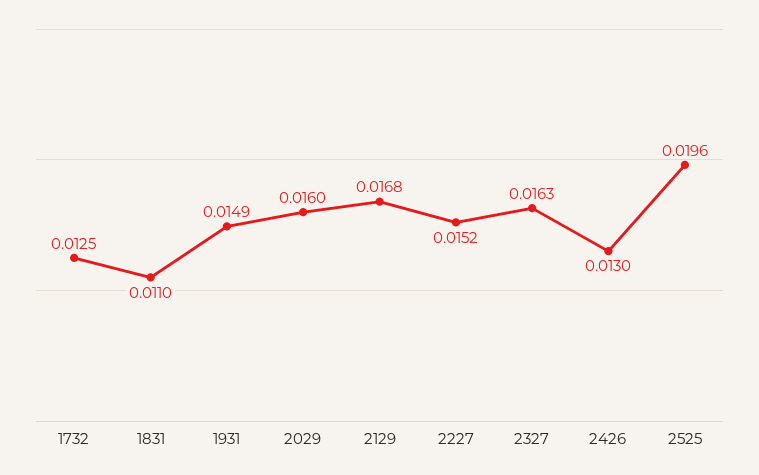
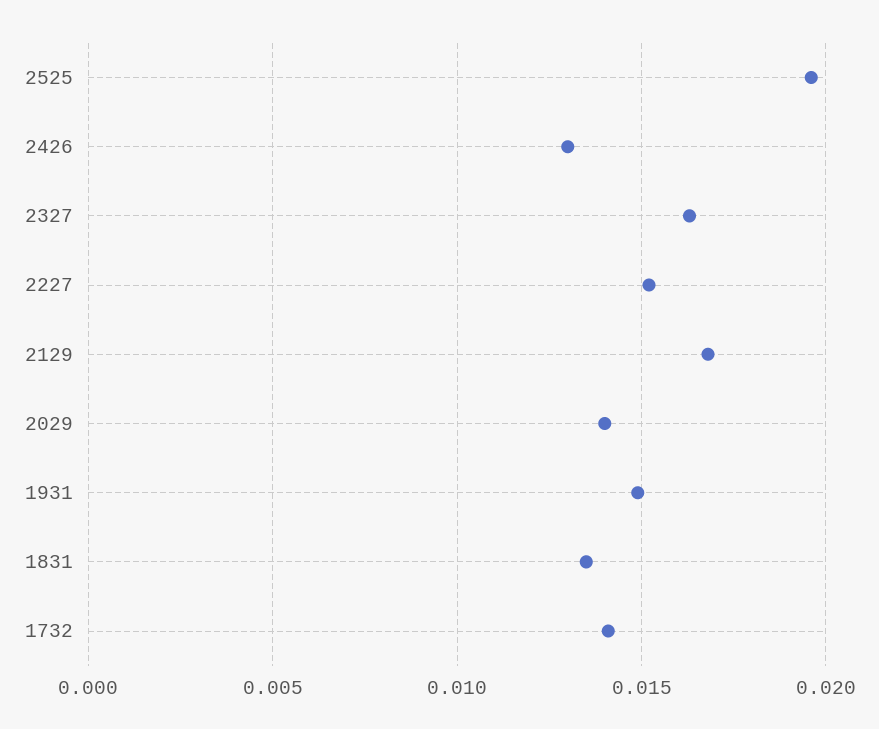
  {
-   "1732": 0.0125,
+   "1732": 0.014,
-   "1831": 0.011,
+   "1831": 0.0135,
    "1931": 0.0149,
-   "2029": 0.016,
+   "2029": 0.014,
    "2129": 0.0168,
    "2227": 0.0152,
    "2327": 0.0163,
    "2426": 0.013,
    "2525": 0.0196
  }

